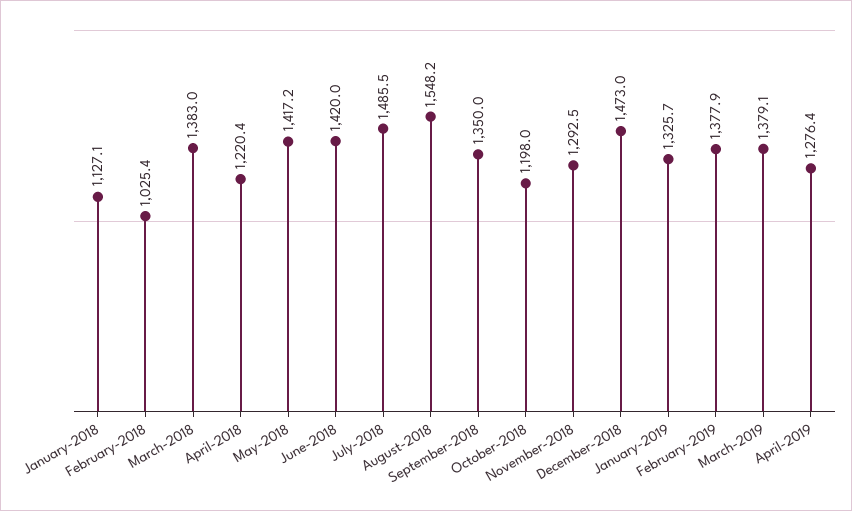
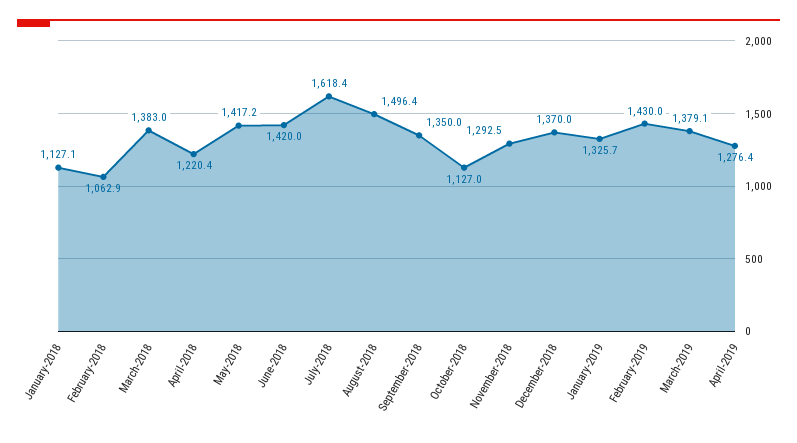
  {
    "January-2018": 1127.1,
-   "February-2018": 1025.4,
+   "February-2018": 1062.9,
    "March-2018": 1383,
    "April-2018": 1220.4,
    "May-2018": 1417.2,
    "June-2018": 1420,
-   "July-2018": 1485.5,
+   "July-2018": 1618.4,
-   "August-2018": 1548.2,
+   "August-2018": 1496.4,
    "September-2018": 1350,
-   "October-2018": 1198,
+   "October-2018": 1127,
    "November-2018": 1292.5,
-   "December-2018": 1473,
+   "December-2018": 1370,
    "January-2019": 1325.7,
-   "February-2019": 1377.9,
+   "February-2019": 1430,
    "March-2019": 1379.1,
    "April-2019": 1276.4
  }

